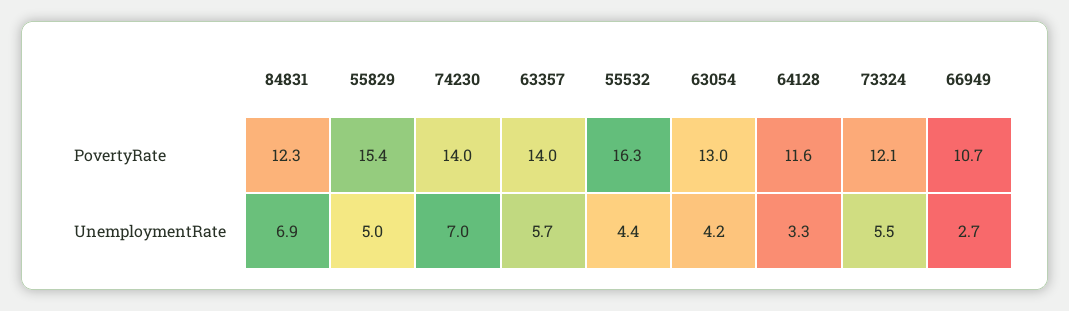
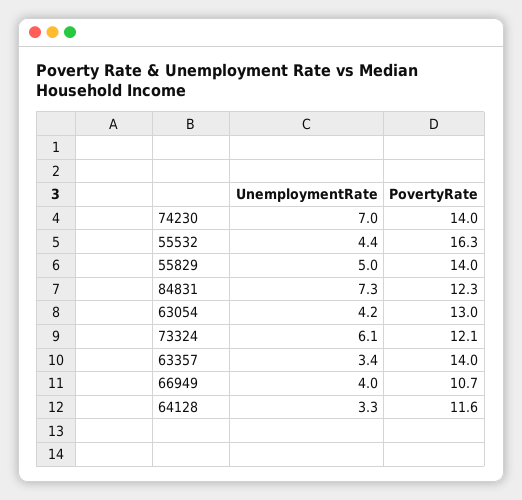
  {
    "84831": {
      "PovertyRate": 12.3,
-     "UnemploymentRate": 6.9
+     "UnemploymentRate": 7.3
    },
    "55829": {
-     "PovertyRate": 15.4,
+     "PovertyRate": 14,
      "UnemploymentRate": 5
    },
    "74230": {
      "PovertyRate": 14,
      "UnemploymentRate": 7
    },
    "63357": {
      "PovertyRate": 14,
-     "UnemploymentRate": 5.7
+     "UnemploymentRate": 3.4
    },
    "55532": {
      "PovertyRate": 16.3,
      "UnemploymentRate": 4.4
    },
    "63054": {
      "PovertyRate": 13,
      "UnemploymentRate": 4.2
    },
    "64128": {
      "PovertyRate": 11.6,
      "UnemploymentRate": 3.3
    },
    "73324": {
      "PovertyRate": 12.1,
-     "UnemploymentRate": 5.5
+     "UnemploymentRate": 6.1
    },
    "66949": {
      "PovertyRate": 10.7,
-     "UnemploymentRate": 2.7
+     "UnemploymentRate": 4
    }
  }

